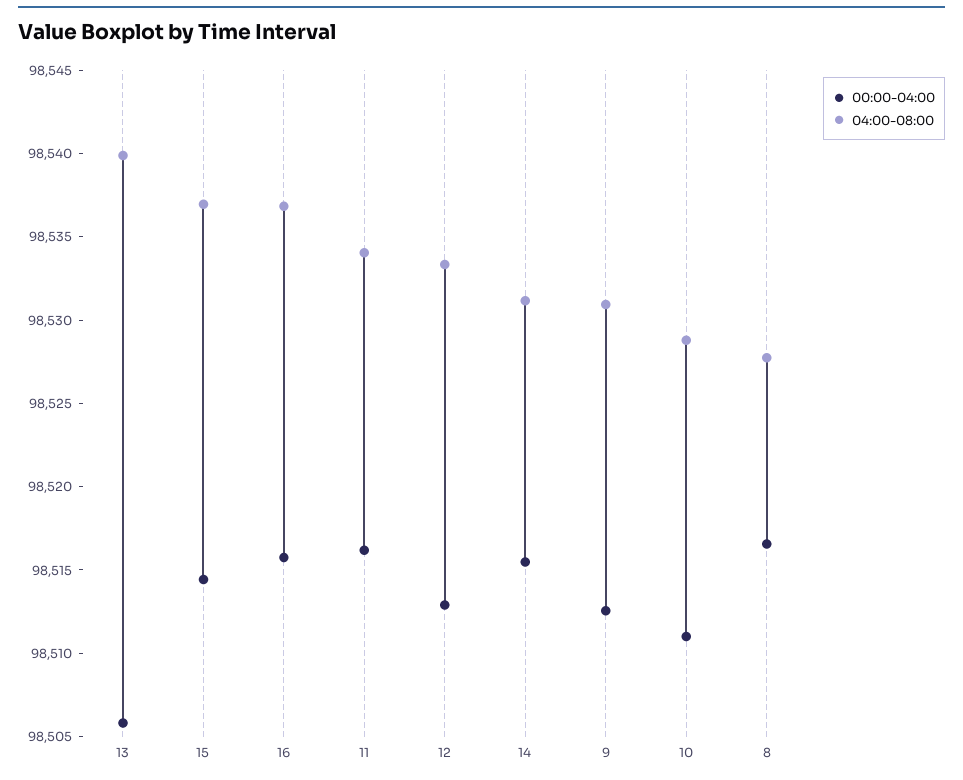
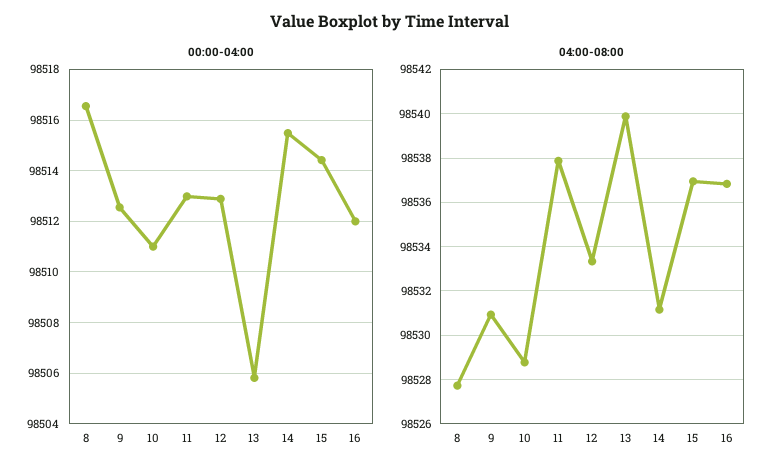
  {
    "00:00-04:00": {
      "13": 98505.75,
      "15": 98514.5,
-     "16": 98516,
+     "16": 98512,
-     "11": 98516,
+     "11": 98513,
      "12": 98513,
      "14": 98515.5,
      "9": 98512.5,
      "10": 98511,
      "8": 98516.5
    },
    "04:00-08:00": {
      "13": 98540,
      "15": 98537,
      "16": 98537,
-     "11": 98534,
+     "11": 98538,
      "12": 98533.5,
      "14": 98531,
      "9": 98531,
      "10": 98529,
      "8": 98527.5
    }
  }

